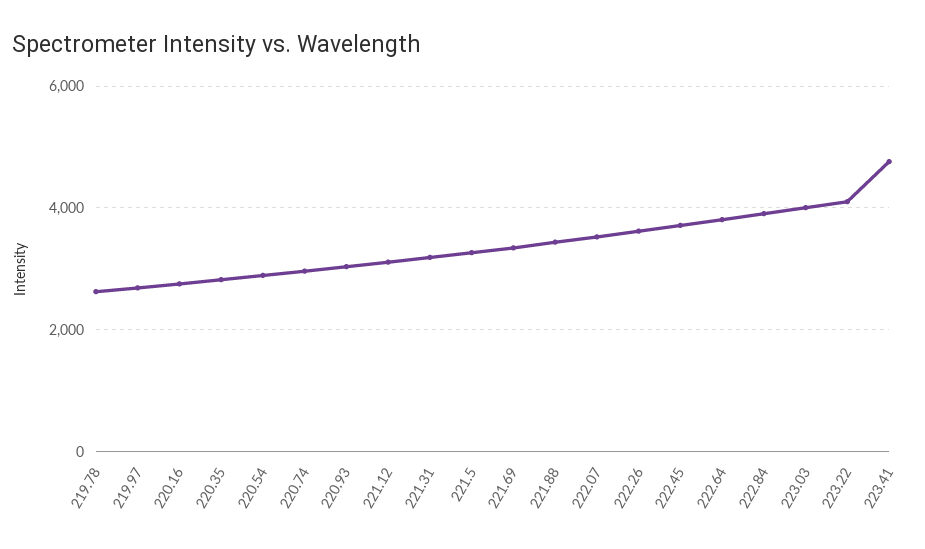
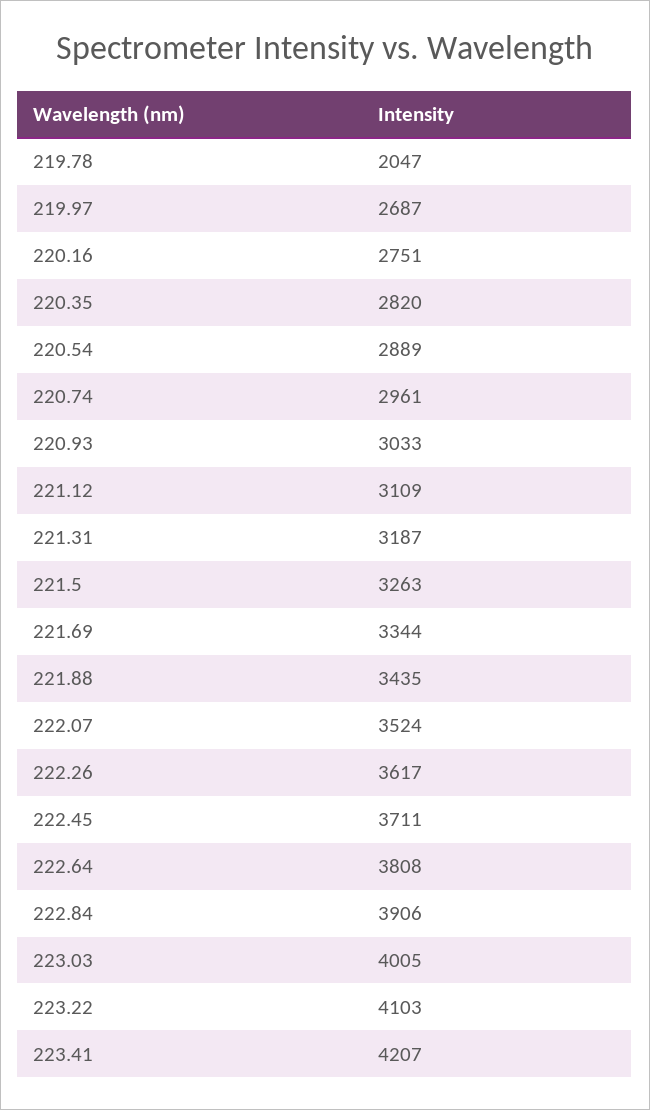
  {
-   "219.78": 2600,
+   "219.78": 2047,
    "219.97": 2687,
    "220.16": 2751,
    "220.35": 2820,
    "220.54": 2889,
    "220.74": 2961,
    "220.93": 3033,
    "221.12": 3109,
    "221.31": 3187,
    "221.5": 3263,
    "221.69": 3344,
    "221.88": 3435,
    "222.07": 3524,
    "222.26": 3617,
    "222.45": 3711,
    "222.64": 3808,
    "222.84": 3906,
    "223.03": 4005,
    "223.22": 4103,
-   "223.41": 4800
+   "223.41": 4207
  }

